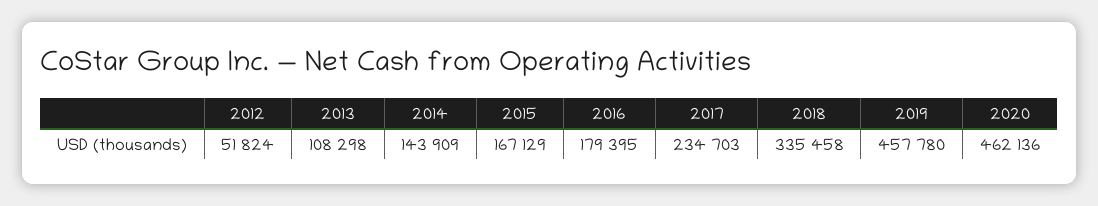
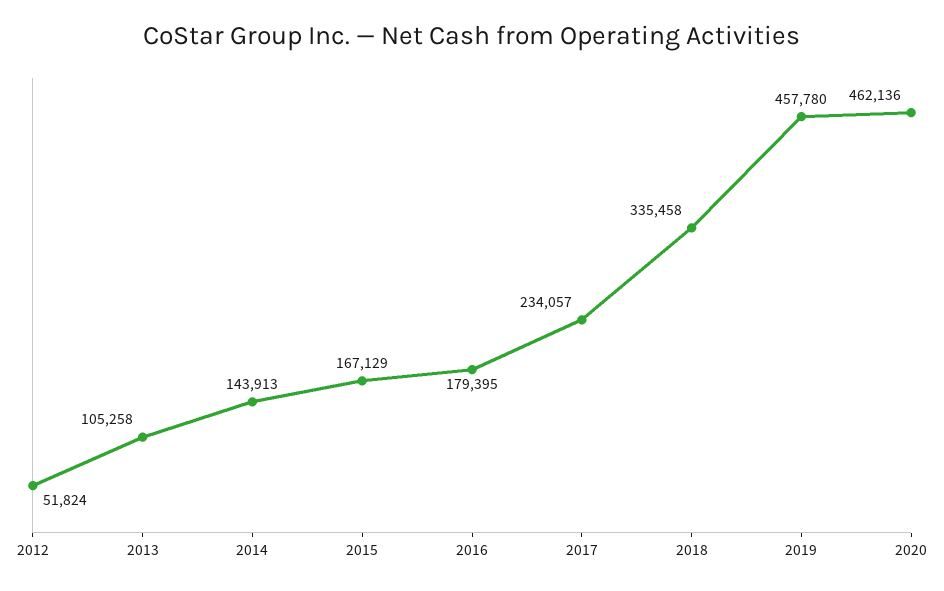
  {
    "2012": 51824,
-   "2013": 108298,
+   "2013": 105258,
-   "2014": 143909,
+   "2014": 143913,
    "2015": 167129,
    "2016": 179395,
-   "2017": 234703,
+   "2017": 234057,
    "2018": 335458,
    "2019": 457780,
    "2020": 462136
  }

